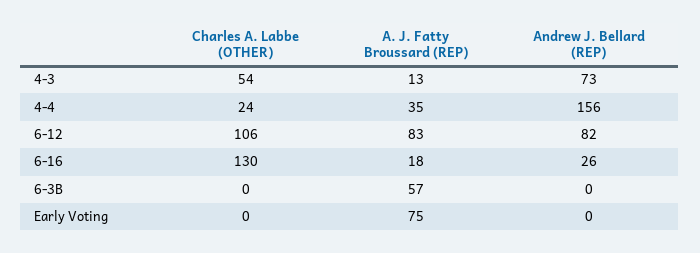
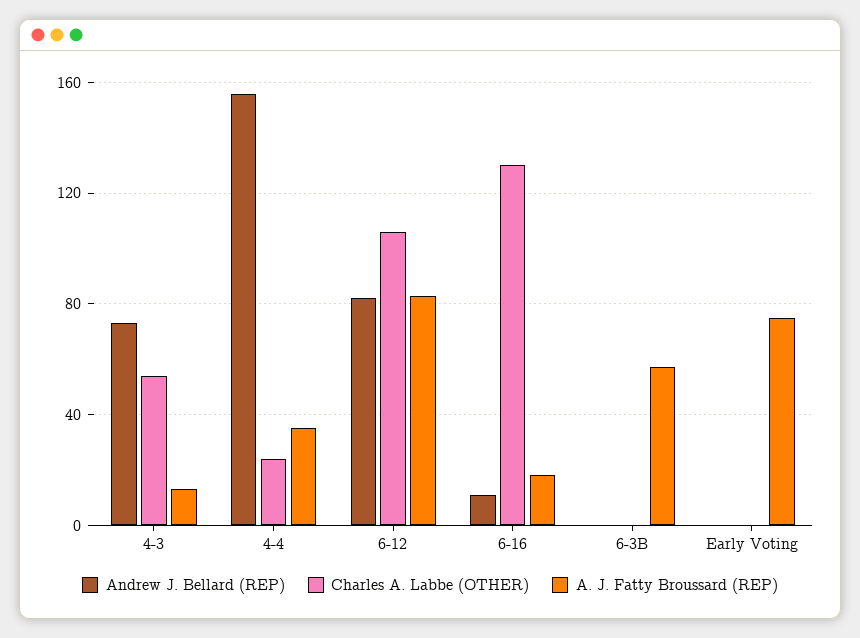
  {
    "Charles A. Labbe (OTHER)": {
      "4-3": 54,
      "4-4": 24,
      "6-12": 106,
      "6-16": 130,
      "6-3B": 0,
      "Early Voting": 0
    },
    "A. J. Fatty Broussard (REP)": {
      "4-3": 13,
      "4-4": 35,
      "6-12": 83,
      "6-16": 18,
      "6-3B": 57,
      "Early Voting": 75
    },
    "Andrew J. Bellard (REP)": {
      "4-3": 73,
      "4-4": 156,
      "6-12": 82,
-     "6-16": 26,
+     "6-16": 10,
      "6-3B": 0,
      "Early Voting": 0
    }
  }

